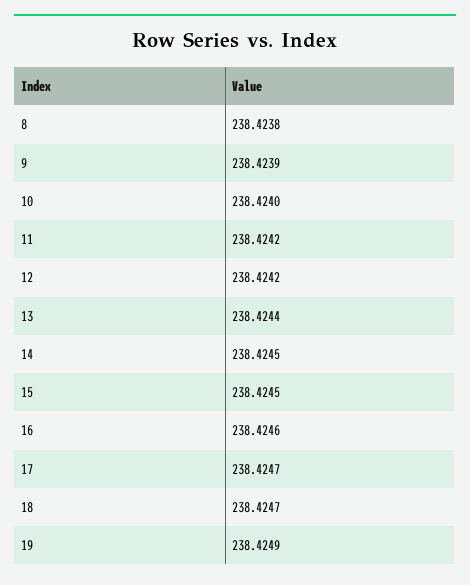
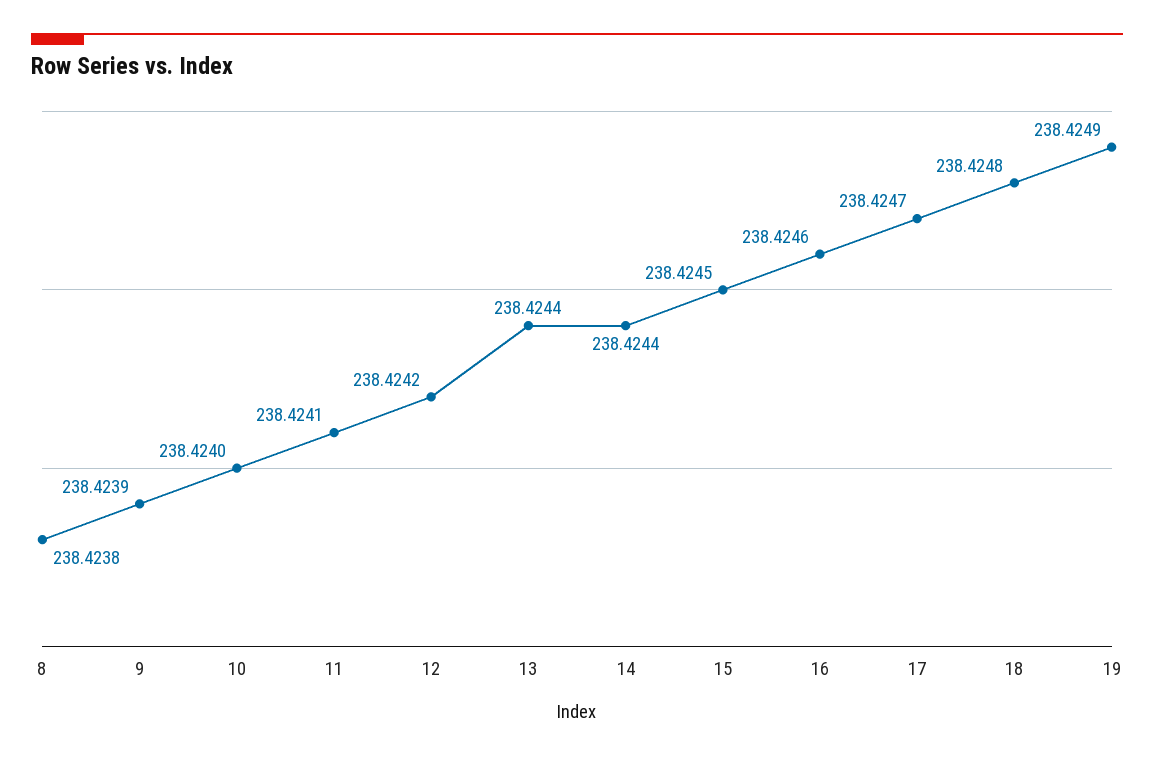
  {
    "8": 238.4238,
    "9": 238.4239,
    "10": 238.424,
-   "11": 238.4242,
+   "11": 238.4241,
    "12": 238.4242,
    "13": 238.4244,
-   "14": 238.4245,
+   "14": 238.4244,
    "15": 238.4245,
    "16": 238.4246,
    "17": 238.4247,
-   "18": 238.4247,
+   "18": 238.4248,
    "19": 238.4249
  }

